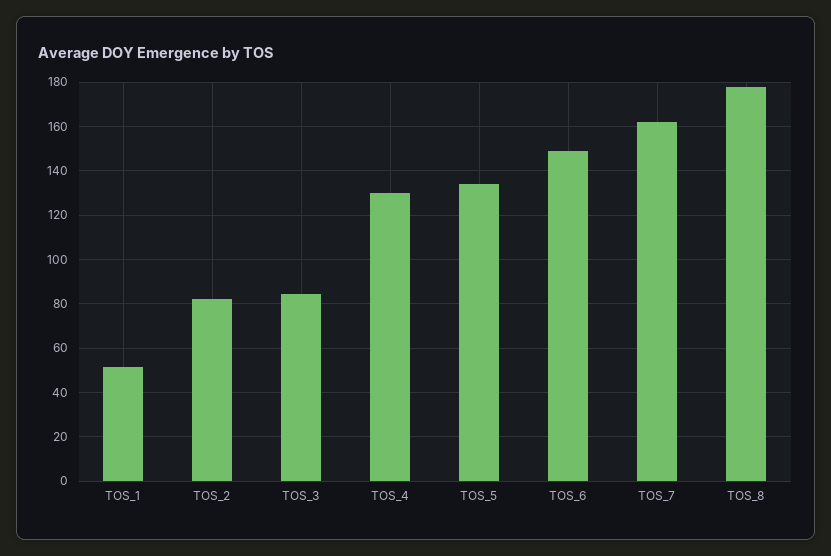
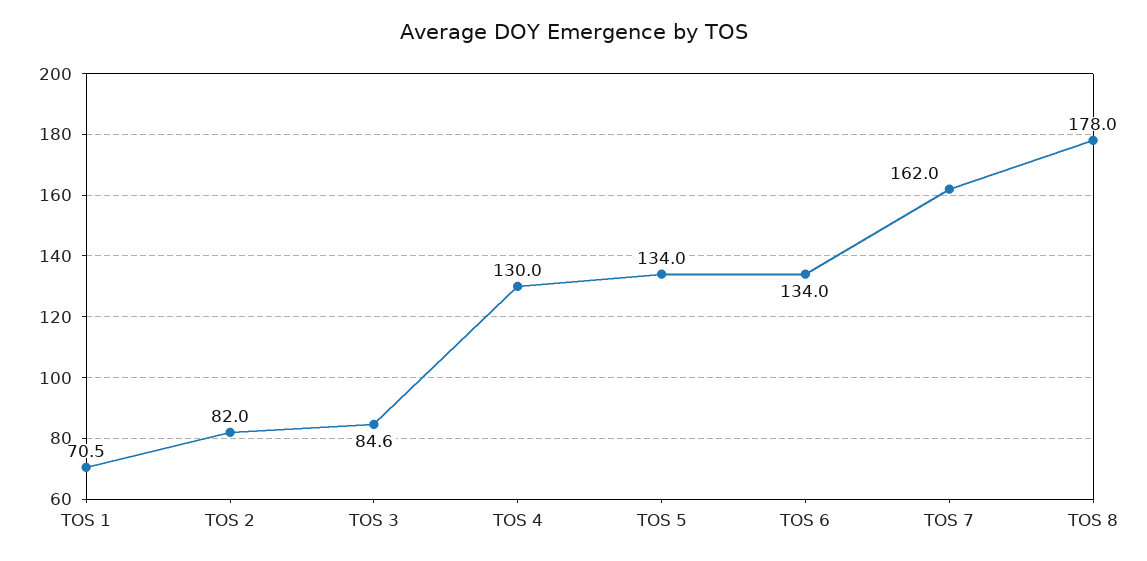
  {
-   "TOS_1": 50,
+   "TOS_1": 70.5,
    "TOS_2": 82,
    "TOS_3": 84.6,
    "TOS_4": 130,
    "TOS_5": 134,
-   "TOS_6": 150,
+   "TOS_6": 134,
    "TOS_7": 162,
    "TOS_8": 178
  }

